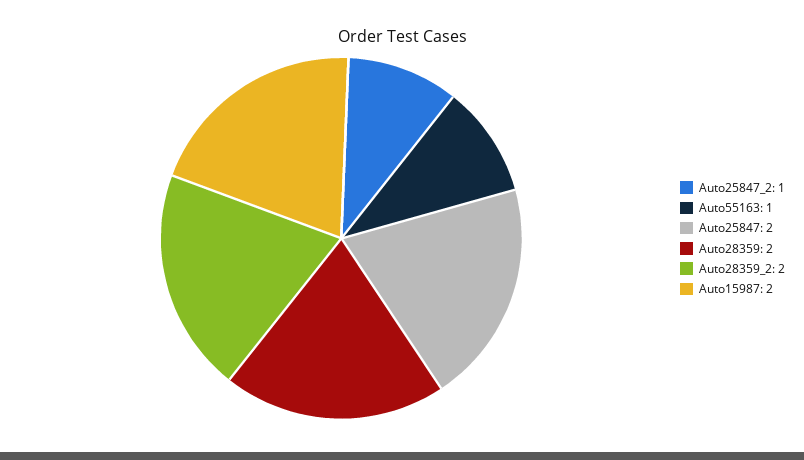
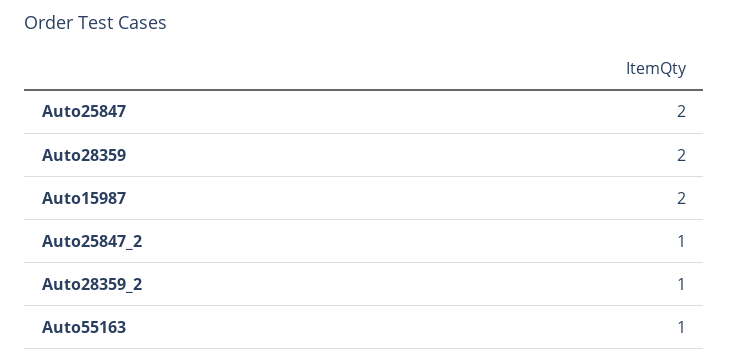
  {
    "Auto25847_2": 1,
    "Auto55163": 1,
    "Auto25847": 2,
    "Auto28359": 2,
-   "Auto28359_2": 2,
+   "Auto28359_2": 1,
    "Auto15987": 2
  }

